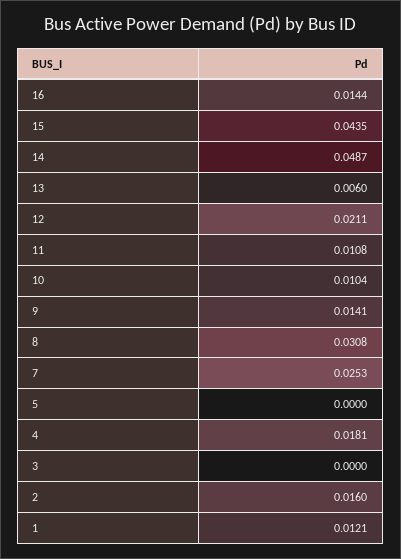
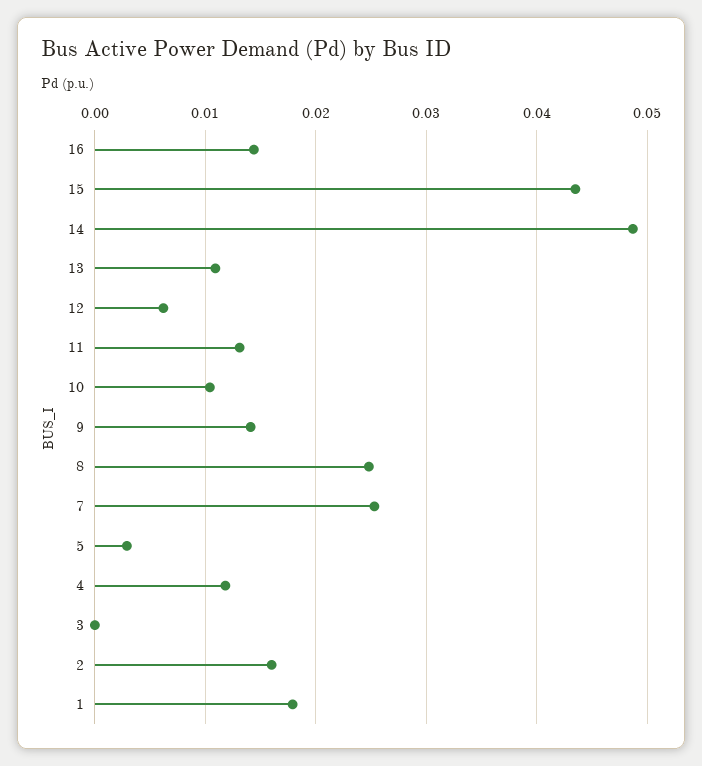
  {
    "16": 0.0144,
    "15": 0.0435,
    "14": 0.0487,
-   "13": 0.006,
+   "13": 0.011,
-   "12": 0.0211,
+   "12": 0.006,
-   "11": 0.0108,
+   "11": 0.013,
    "10": 0.0104,
    "9": 0.0141,
-   "8": 0.0308,
+   "8": 0.025,
    "7": 0.0253,
-   "5": 0,
+   "5": 0.003,
-   "4": 0.0181,
+   "4": 0.012,
    "3": 0,
    "2": 0.016,
-   "1": 0.0121
+   "1": 0.018
  }

